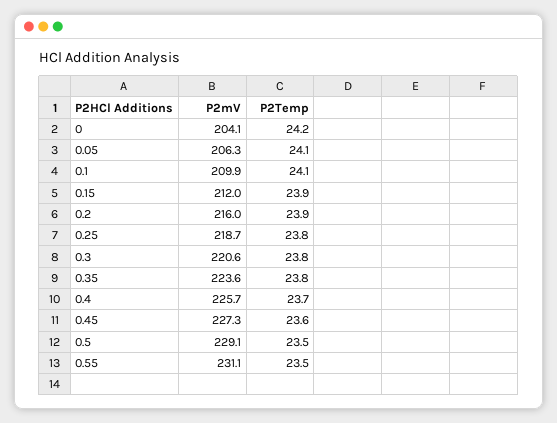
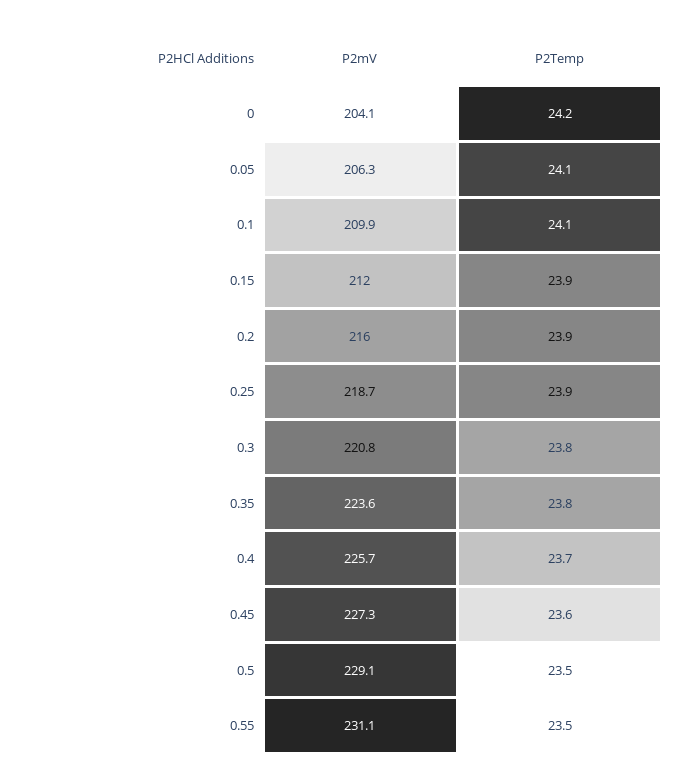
  {
    "P2mV": {
      "0": 204.1,
      "0.05": 206.3,
      "0.1": 209.9,
      "0.15": 212,
      "0.2": 216,
      "0.25": 218.7,
-     "0.3": 220.6,
+     "0.3": 220.8,
      "0.35": 223.6,
      "0.4": 225.7,
      "0.45": 227.3,
      "0.5": 229.1,
      "0.55": 231.1
    },
    "P2Temp": {
      "0": 24.2,
      "0.05": 24.1,
      "0.1": 24.1,
      "0.15": 23.9,
      "0.2": 23.9,
-     "0.25": 23.8,
+     "0.25": 23.9,
      "0.3": 23.8,
      "0.35": 23.8,
      "0.4": 23.7,
      "0.45": 23.6,
      "0.5": 23.5,
      "0.55": 23.5
    }
  }

